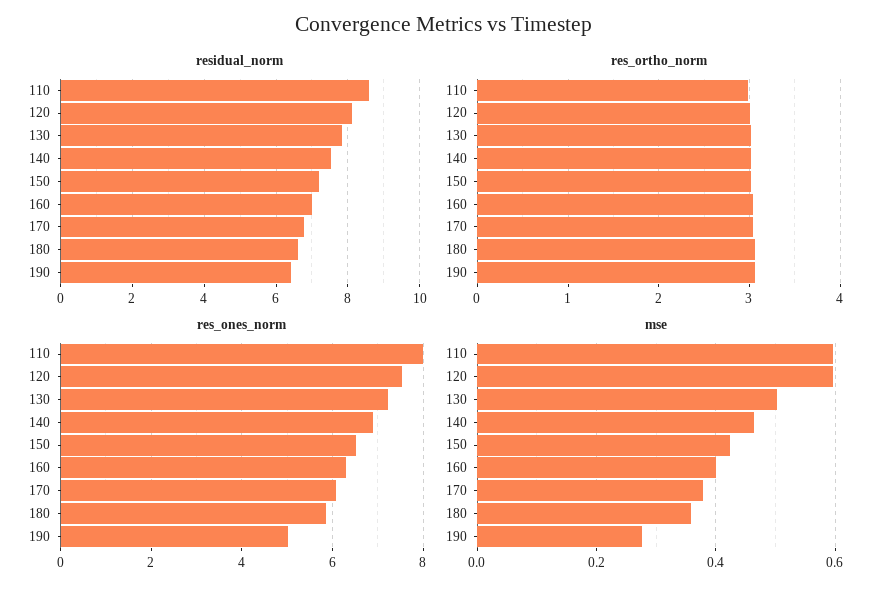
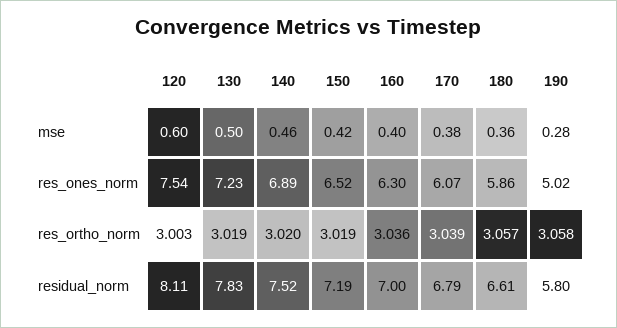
  {
    "residual_norm": {
-     "110": 8.6,
      "120": 8.11,
      "130": 7.83,
      "140": 7.52,
      "150": 7.19,
      "160": 7,
      "170": 6.79,
      "180": 6.61,
-     "190": 6.4
+     "190": 5.8
    },
    "res_ortho_norm": {
-     "110": 3,
      "120": 3.003,
      "130": 3.019,
      "140": 3.02,
      "150": 3.019,
      "160": 3.036,
      "170": 3.039,
      "180": 3.057,
      "190": 3.058
    },
    "res_ones_norm": {
-     "110": 8,
      "120": 7.54,
      "130": 7.23,
      "140": 6.89,
      "150": 6.52,
      "160": 6.3,
      "170": 6.07,
      "180": 5.86,
      "190": 5.02
    },
    "mse": {
-     "110": 0.6,
      "120": 0.6,
      "130": 0.5,
      "140": 0.46,
      "150": 0.42,
      "160": 0.4,
      "170": 0.38,
      "180": 0.36,
      "190": 0.28
    }
  }

